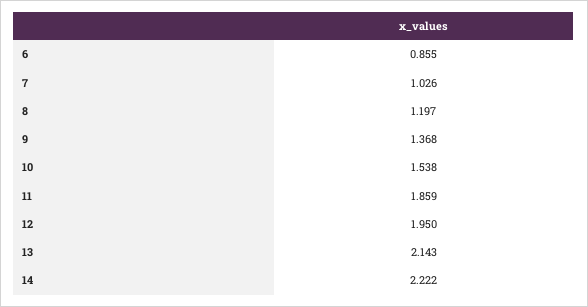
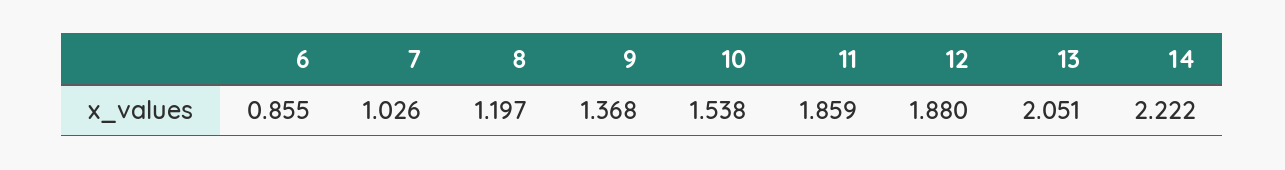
  {
    "6": 0.855,
    "7": 1.026,
    "8": 1.197,
    "9": 1.368,
    "10": 1.538,
    "11": 1.859,
-   "12": 1.95,
+   "12": 1.88,
-   "13": 2.143,
+   "13": 2.051,
    "14": 2.222
  }

